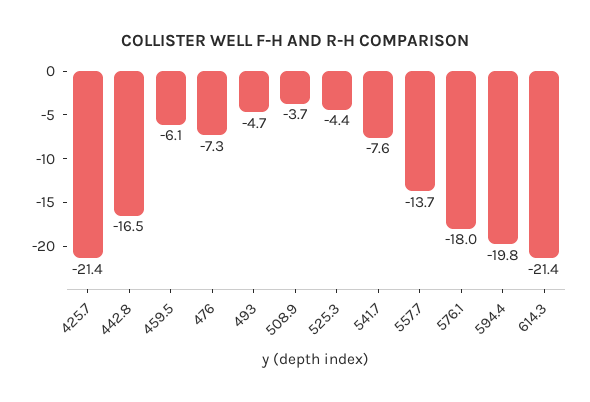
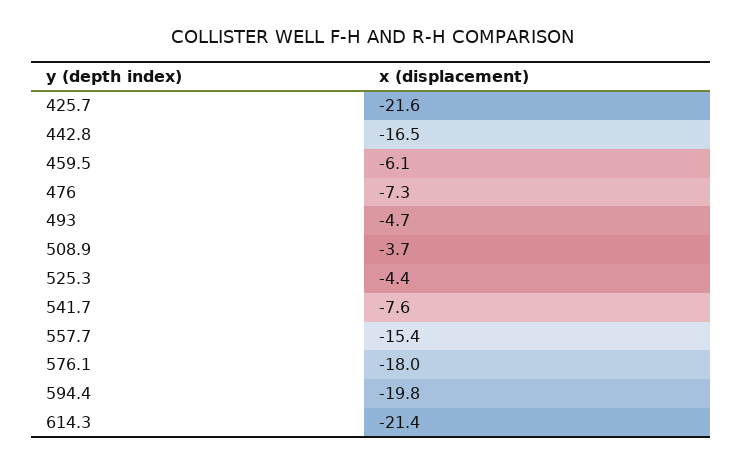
  {
-   "425.7": -21.4,
+   "425.7": -21.6,
    "442.8": -16.5,
    "459.5": -6.1,
    "476": -7.3,
    "493": -4.7,
    "508.9": -3.7,
    "525.3": -4.4,
    "541.7": -7.6,
-   "557.7": -13.7,
+   "557.7": -15.4,
    "576.1": -18,
    "594.4": -19.8,
    "614.3": -21.4
  }

